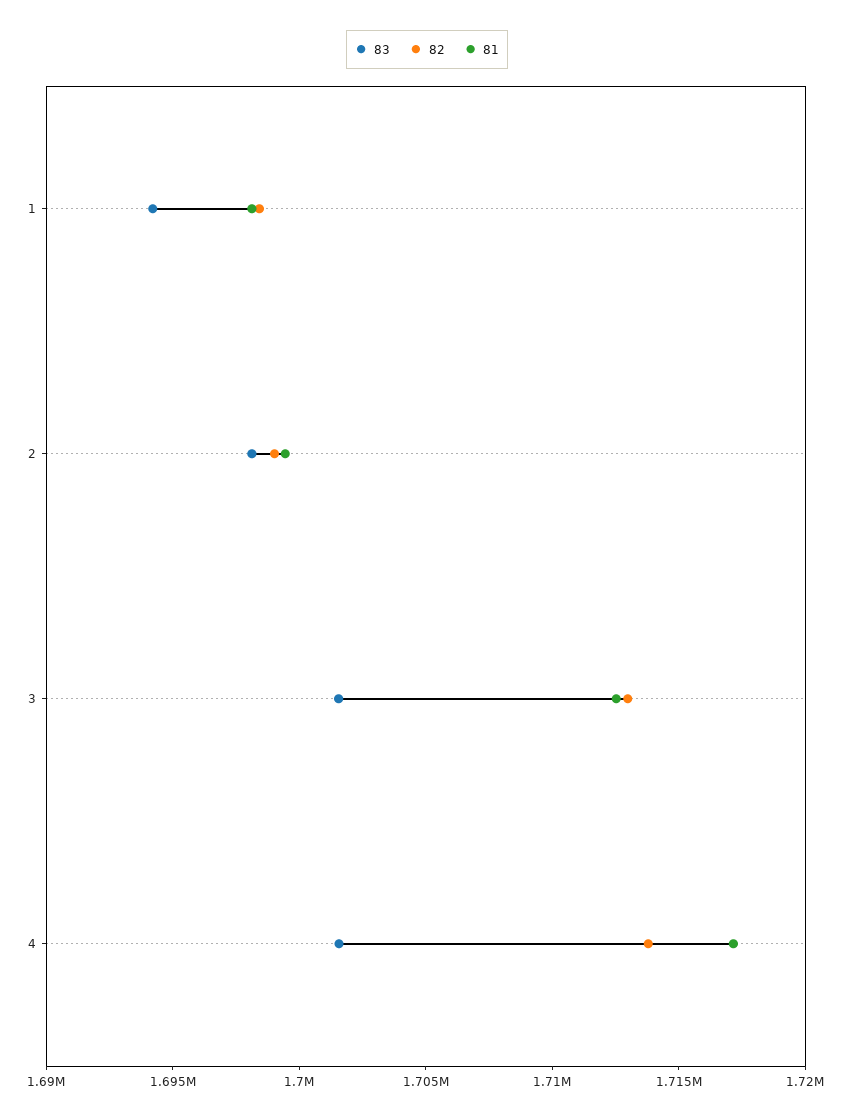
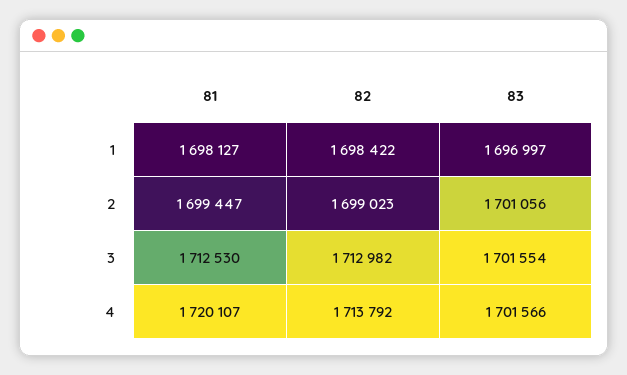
  {
    "83": {
-     "1": 1694000,
+     "1": 1696997,
-     "2": 1698000,
+     "2": 1701056,
      "3": 1701554,
      "4": 1701566
    },
    "82": {
      "1": 1698422,
      "2": 1699023,
      "3": 1712982,
      "4": 1713792
    },
    "81": {
      "1": 1698127,
      "2": 1699447,
      "3": 1712530,
-     "4": 1717000
+     "4": 1720107
    }
  }

